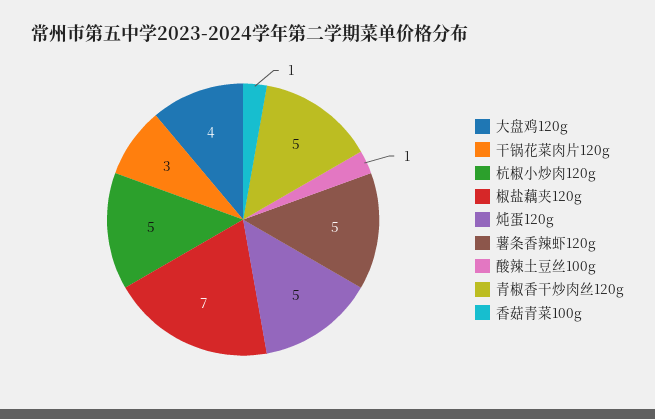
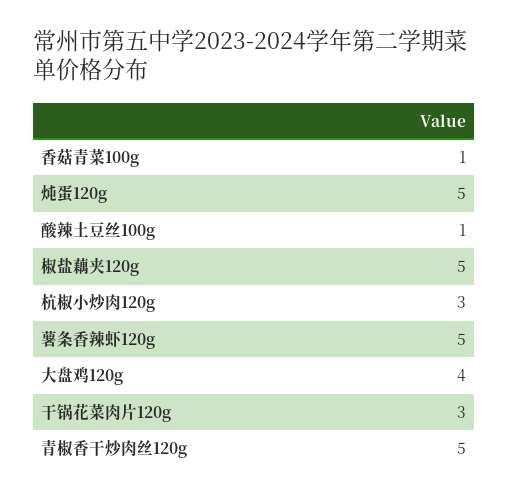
  {
    "大盘鸡120g": 4,
    "干锅花菜肉片120g": 3,
-   "杭椒小炒肉120g": 5,
+   "杭椒小炒肉120g": 3,
-   "椒盐藕夹120g": 7,
+   "椒盐藕夹120g": 5,
    "炖蛋120g": 5,
    "薯条香辣虾120g": 5,
    "酸辣土豆丝100g": 1,
    "青椒香干炒肉丝120g": 5,
    "香菇青菜100g": 1
  }

